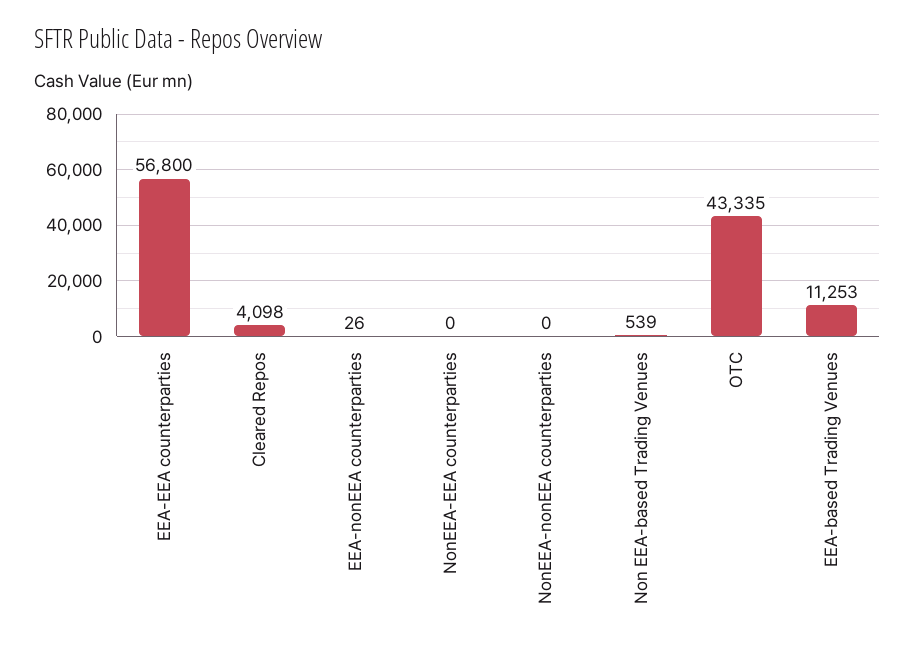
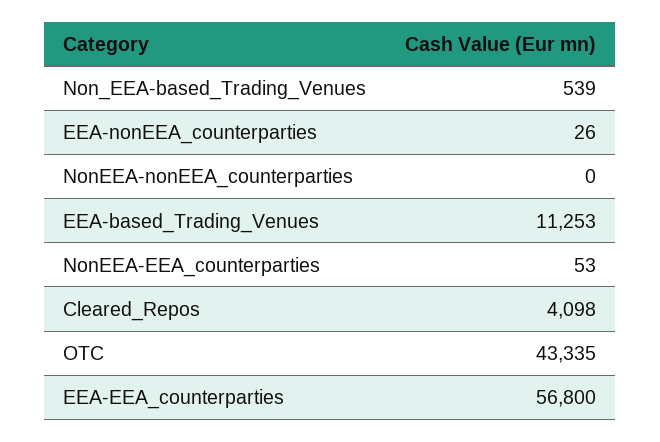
  {
    "EEA-EEA counterparties": 56800,
    "Cleared Repos": 4098,
    "EEA-nonEEA counterparties": 26,
-   "NonEEA-EEA counterparties": 0,
+   "NonEEA-EEA counterparties": 53,
    "NonEEA-nonEEA counterparties": 0,
    "Non EEA-based Trading Venues": 539,
    "OTC": 43335,
    "EEA-based Trading Venues": 11253
  }

